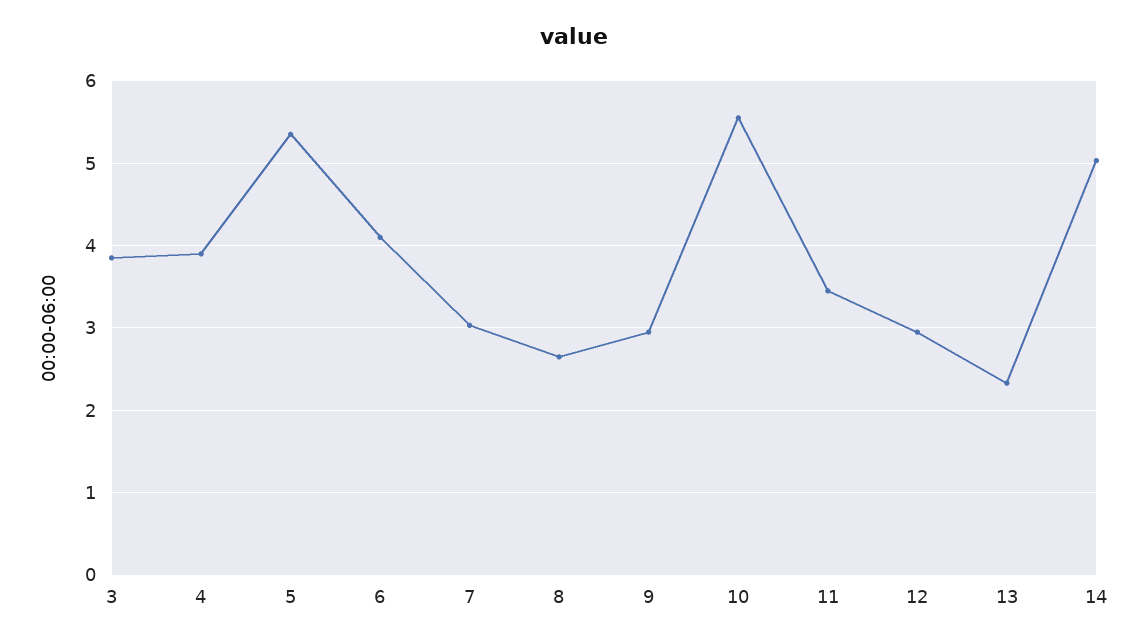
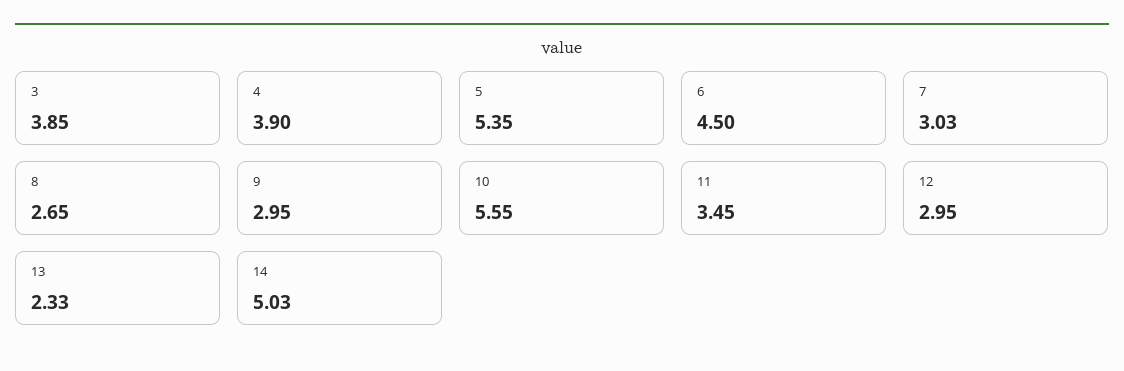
  {
    "3": 3.85,
    "4": 3.9,
    "5": 5.35,
-   "6": 4.1,
+   "6": 4.5,
    "7": 3.03,
    "8": 2.65,
    "9": 2.95,
    "10": 5.55,
    "11": 3.45,
    "12": 2.95,
    "13": 2.33,
    "14": 5.03
  }

